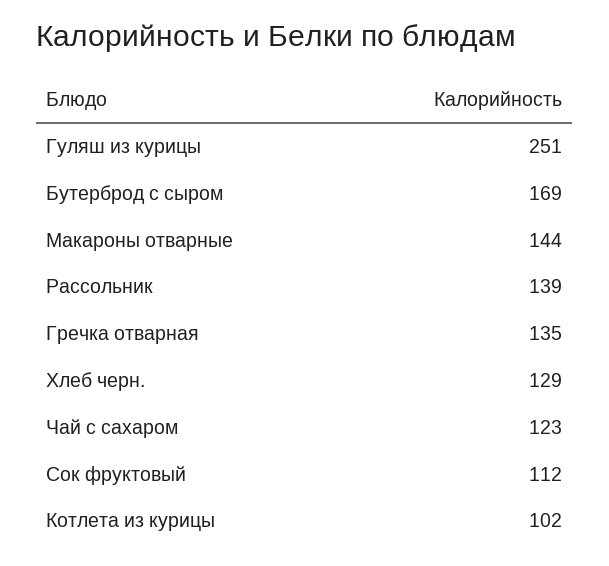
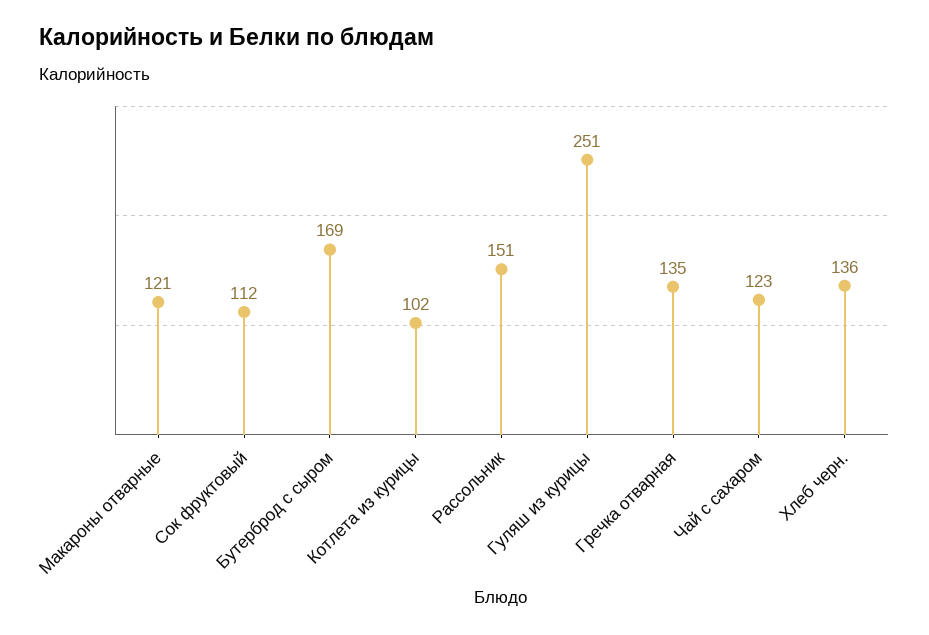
  {
    "Гуляш из курицы": 251,
    "Бутерброд с сыром": 169,
-   "Макароны отварные": 144,
+   "Макароны отварные": 121,
-   "Рассольник": 139,
+   "Рассольник": 151,
    "Гречка отварная": 135,
-   "Хлеб черн.": 129,
+   "Хлеб черн.": 136,
    "Чай с сахаром": 123,
    "Сок фруктовый": 112,
    "Котлета из курицы": 102
  }

